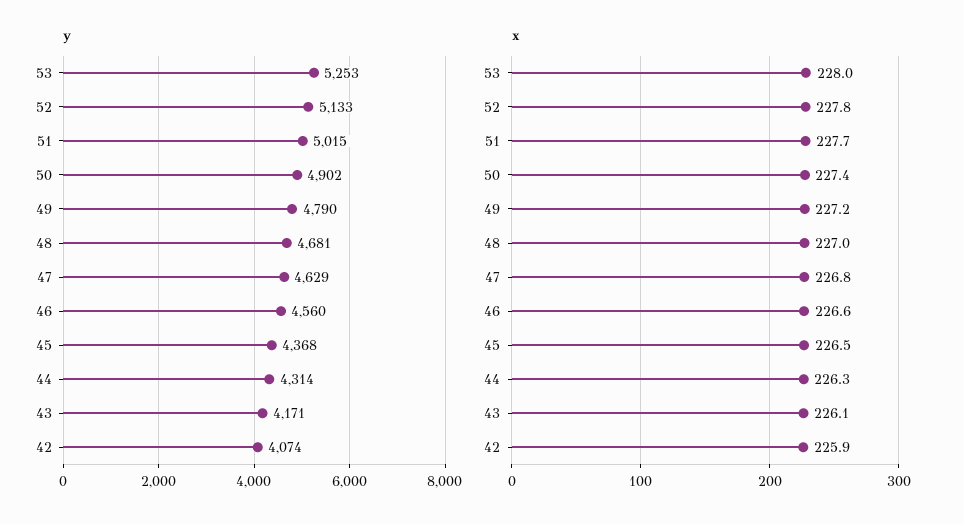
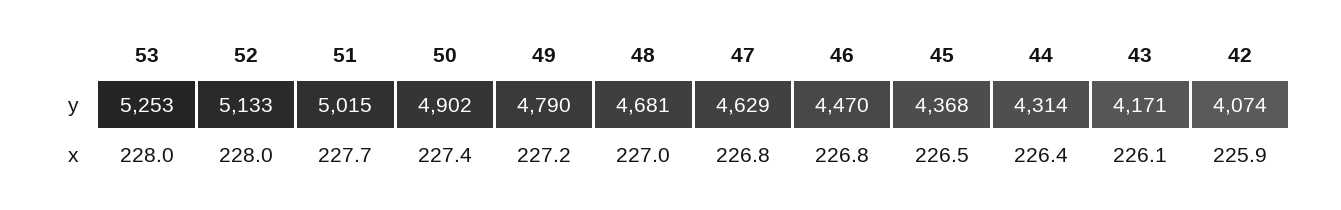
  {
    "y": {
      "53": 5253,
      "52": 5133,
      "51": 5015,
      "50": 4902,
      "49": 4790,
      "48": 4681,
      "47": 4629,
-     "46": 4560,
+     "46": 4470,
      "45": 4368,
      "44": 4314,
      "43": 4171,
      "42": 4074
    },
    "x": {
      "53": 228,
-     "52": 227.8,
+     "52": 228,
      "51": 227.7,
      "50": 227.4,
      "49": 227.2,
      "48": 227,
      "47": 226.8,
-     "46": 226.6,
+     "46": 226.8,
      "45": 226.5,
-     "44": 226.3,
+     "44": 226.4,
      "43": 226.1,
      "42": 225.9
    }
  }

